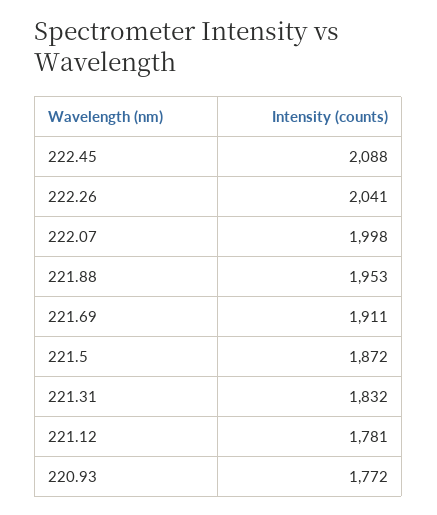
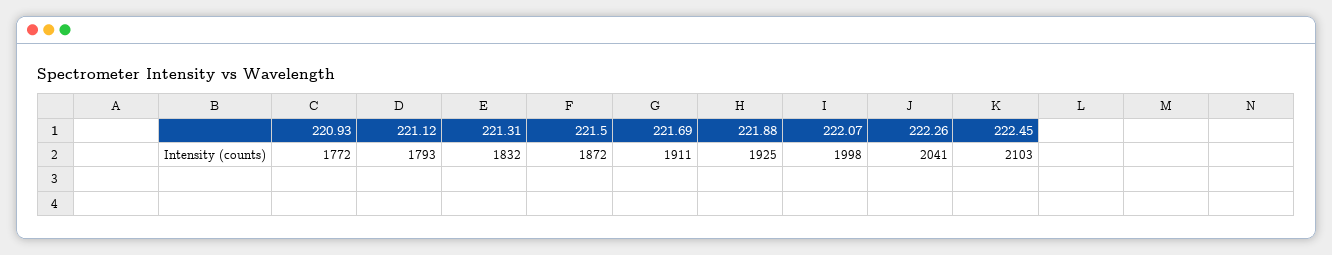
  {
-   "222.45": 2088,
+   "222.45": 2103,
    "222.26": 2041,
    "222.07": 1998,
-   "221.88": 1953,
+   "221.88": 1925,
    "221.69": 1911,
    "221.5": 1872,
    "221.31": 1832,
-   "221.12": 1781,
+   "221.12": 1793,
    "220.93": 1772
  }

